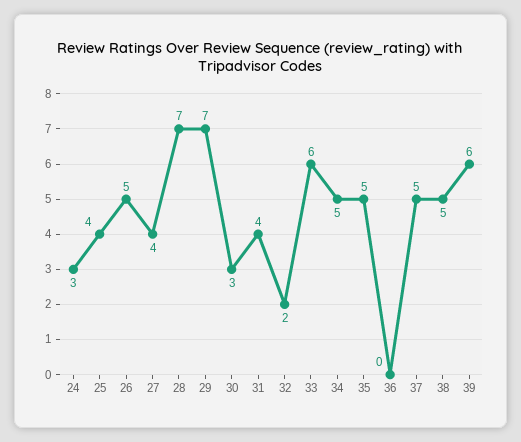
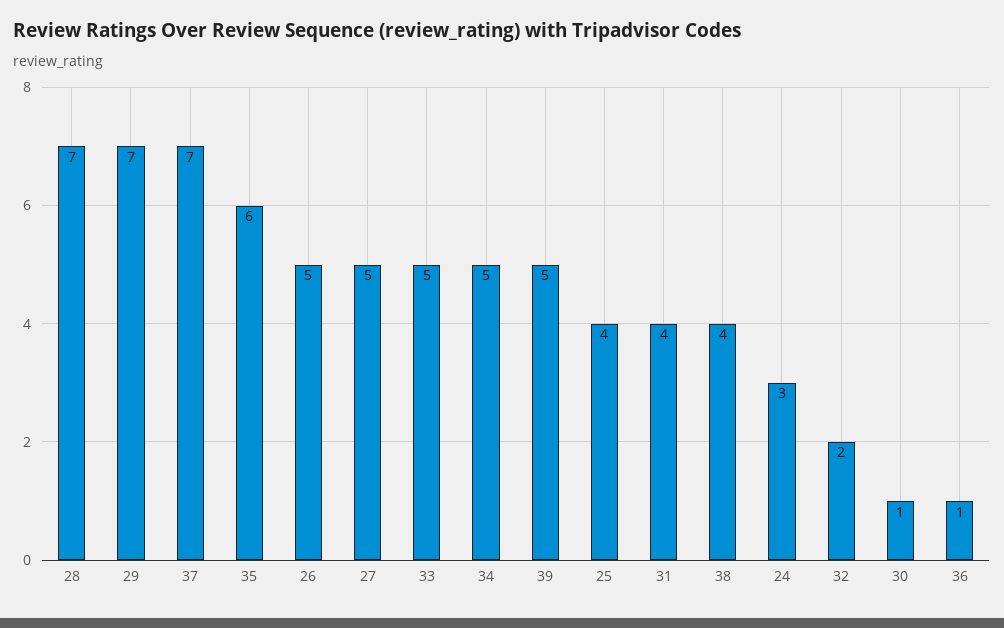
  {
    "24": 3,
    "25": 4,
    "26": 5,
-   "27": 4,
+   "27": 5,
    "28": 7,
    "29": 7,
-   "30": 3,
+   "30": 1,
    "31": 4,
    "32": 2,
-   "33": 6,
+   "33": 5,
    "34": 5,
-   "35": 5,
+   "35": 6,
-   "36": 0,
+   "36": 1,
-   "37": 5,
+   "37": 7,
-   "38": 5,
+   "38": 4,
-   "39": 6
+   "39": 5
  }

